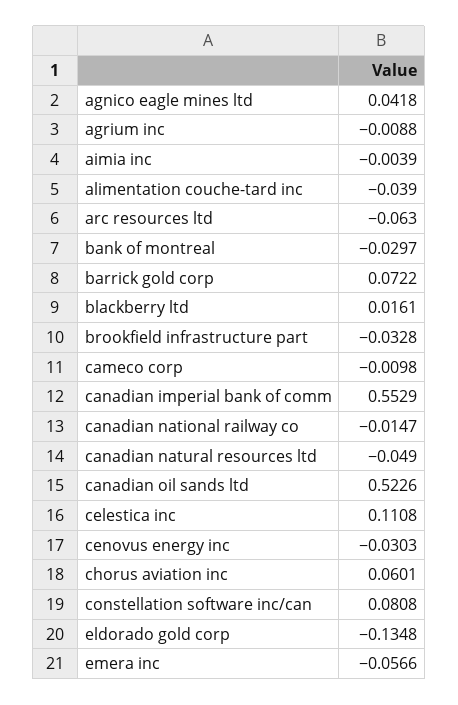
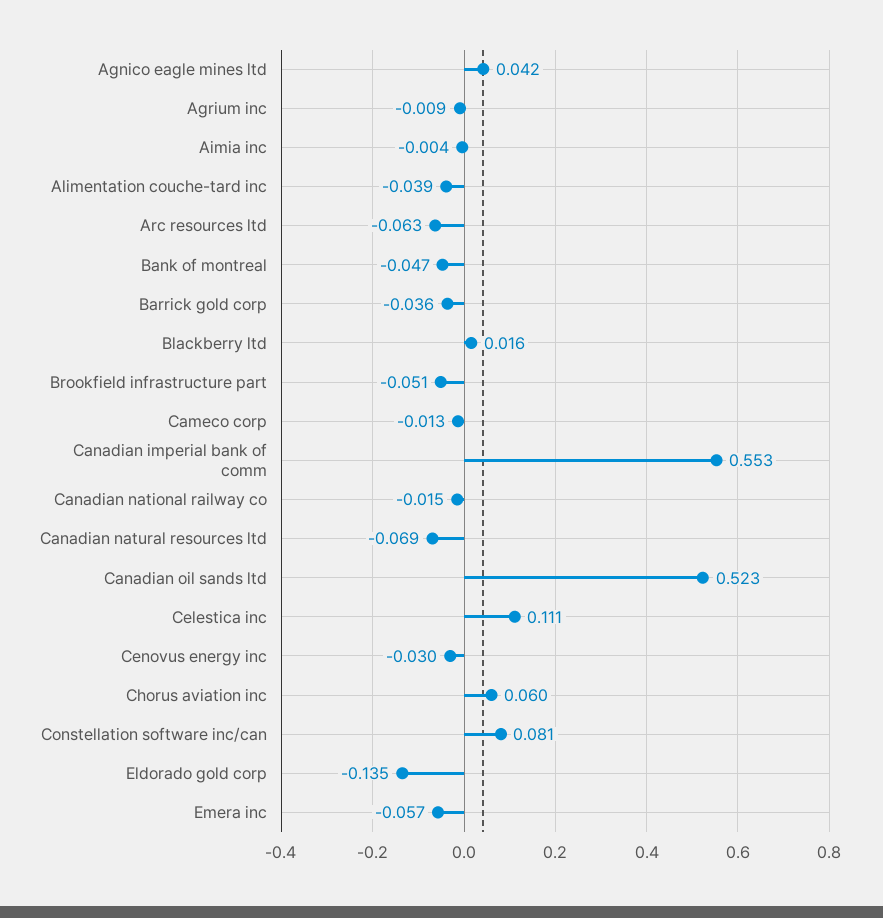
  {
    "agnico eagle mines ltd": 0.0418,
    "agrium inc": -0.0088,
    "aimia inc": -0.0039,
    "alimentation couche-tard inc": -0.039,
    "arc resources ltd": -0.063,
-   "bank of montreal": -0.0297,
+   "bank of montreal": -0.047,
-   "barrick gold corp": 0.0722,
+   "barrick gold corp": -0.036,
    "blackberry ltd": 0.0161,
-   "brookfield infrastructure part": -0.0328,
+   "brookfield infrastructure part": -0.051,
-   "cameco corp": -0.0098,
+   "cameco corp": -0.013,
    "canadian imperial bank of comm": 0.5529,
    "canadian national railway co": -0.0147,
-   "canadian natural resources ltd": -0.049,
+   "canadian natural resources ltd": -0.069,
    "canadian oil sands ltd": 0.5226,
    "celestica inc": 0.1108,
    "cenovus energy inc": -0.0303,
    "chorus aviation inc": 0.0601,
    "constellation software inc/can": 0.0808,
    "eldorado gold corp": -0.1348,
    "emera inc": -0.0566
  }

